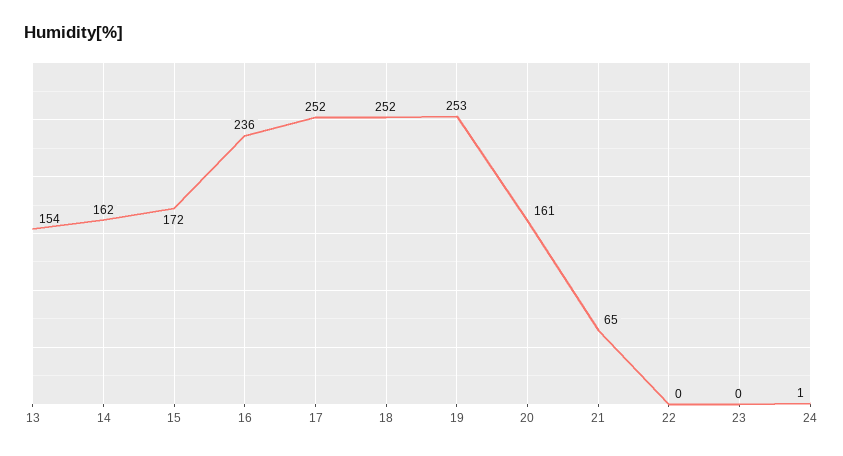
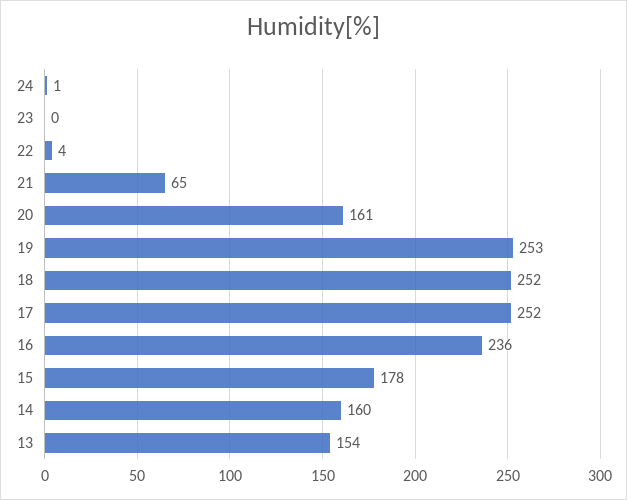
  {
    "13": 154,
-   "14": 162,
+   "14": 160,
-   "15": 172,
+   "15": 178,
    "16": 236,
    "17": 252,
    "18": 252,
    "19": 253,
    "20": 161,
    "21": 65,
-   "22": 0,
+   "22": 4,
    "23": 0,
    "24": 1
  }

